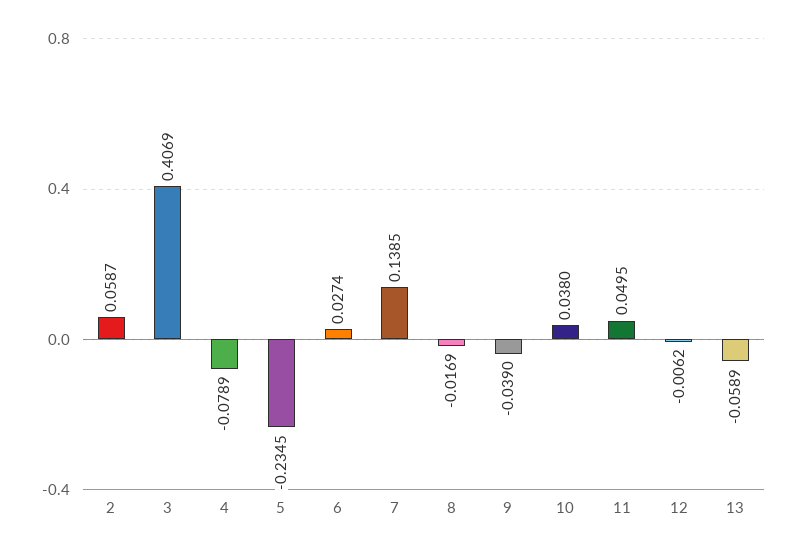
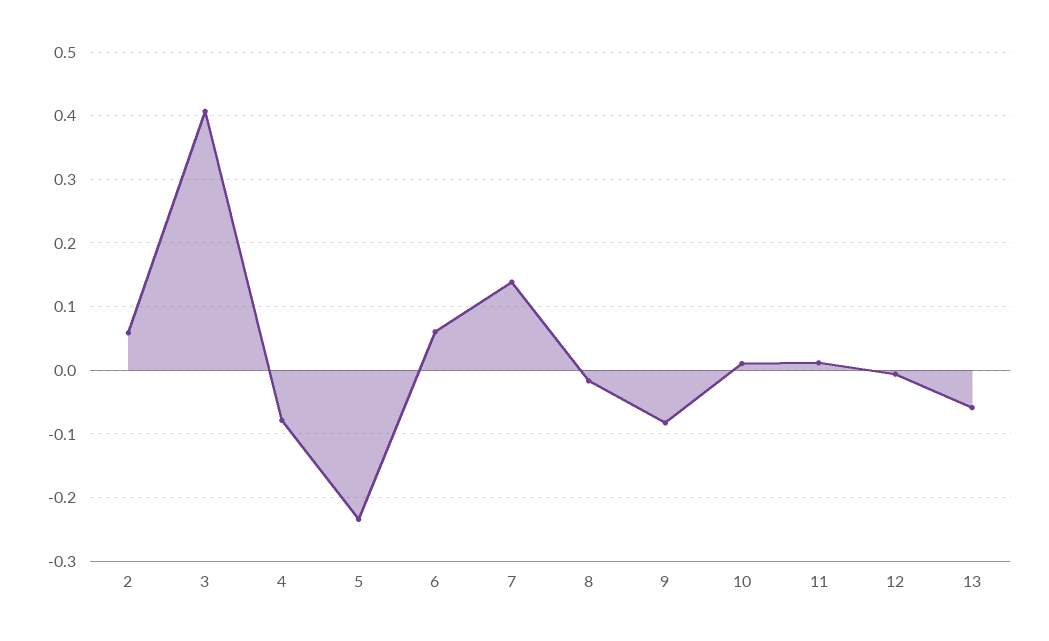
  {
    "2": 0.0587,
    "3": 0.4069,
    "4": -0.0789,
    "5": -0.2345,
-   "6": 0.0274,
+   "6": 0.06,
    "7": 0.1385,
    "8": -0.0169,
-   "9": -0.039,
+   "9": -0.08,
-   "10": 0.038,
+   "10": 0.01,
-   "11": 0.0495,
+   "11": 0.01,
    "12": -0.0062,
    "13": -0.0589
  }

